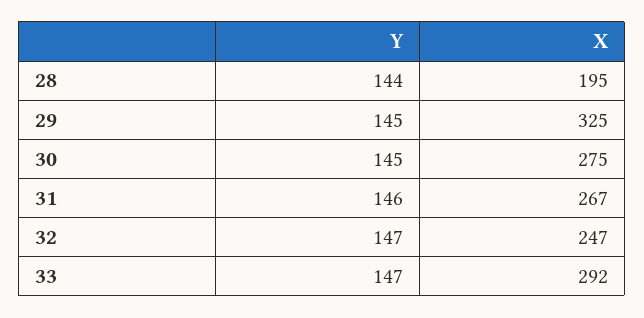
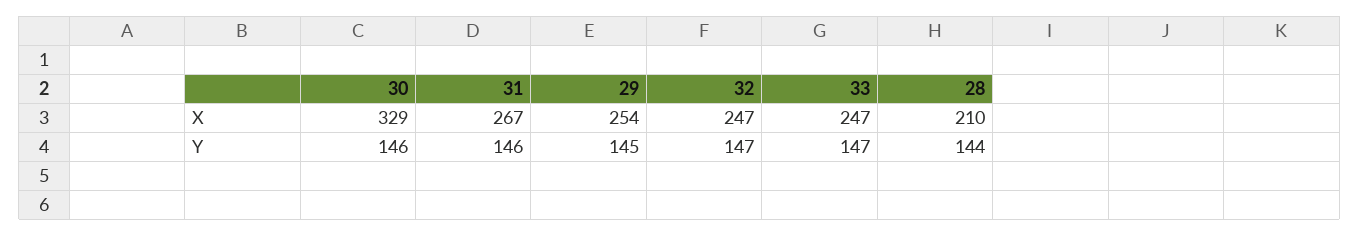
  {
    "Y": {
      "28": 144,
      "29": 145,
-     "30": 145,
+     "30": 146,
      "31": 146,
      "32": 147,
      "33": 147
    },
    "X": {
-     "28": 195,
+     "28": 210,
-     "29": 325,
+     "29": 254,
-     "30": 275,
+     "30": 329,
      "31": 267,
      "32": 247,
-     "33": 292
+     "33": 247
    }
  }

